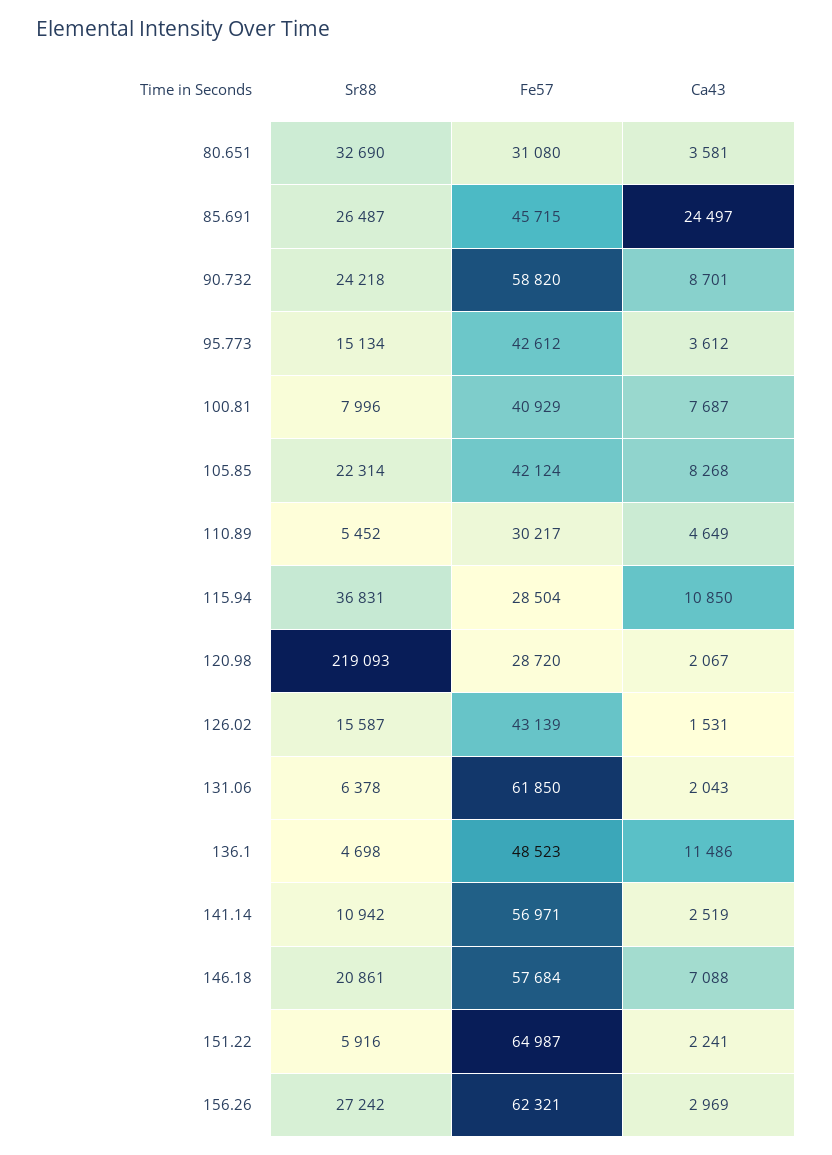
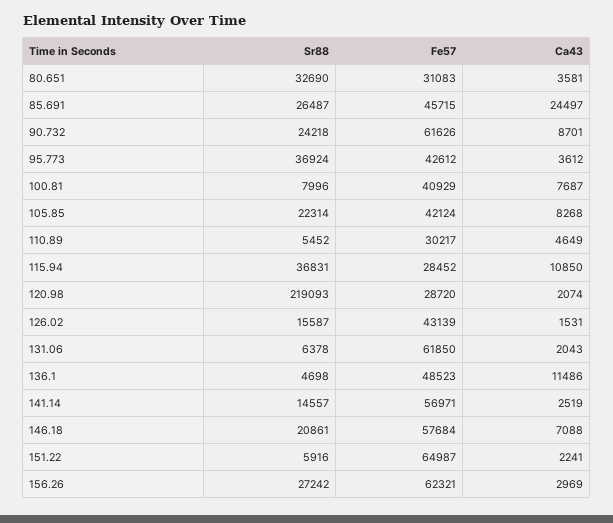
  {
    "Sr88": {
      "80.651": 32690,
      "85.691": 26487,
      "90.732": 24218,
-     "95.773": 15134,
+     "95.773": 36924,
      "100.81": 7996,
      "105.85": 22314,
      "110.89": 5452,
      "115.94": 36831,
      "120.98": 219093,
      "126.02": 15587,
      "131.06": 6378,
      "136.1": 4698,
-     "141.14": 10942,
+     "141.14": 14557,
      "146.18": 20861,
      "151.22": 5916,
      "156.26": 27242
    },
    "Fe57": {
-     "80.651": 31080,
+     "80.651": 31083,
      "85.691": 45715,
-     "90.732": 58820,
+     "90.732": 61626,
      "95.773": 42612,
      "100.81": 40929,
      "105.85": 42124,
      "110.89": 30217,
-     "115.94": 28504,
+     "115.94": 28452,
      "120.98": 28720,
      "126.02": 43139,
      "131.06": 61850,
      "136.1": 48523,
      "141.14": 56971,
      "146.18": 57684,
      "151.22": 64987,
      "156.26": 62321
    },
    "Ca43": {
      "80.651": 3581,
      "85.691": 24497,
      "90.732": 8701,
      "95.773": 3612,
      "100.81": 7687,
      "105.85": 8268,
      "110.89": 4649,
      "115.94": 10850,
-     "120.98": 2067,
+     "120.98": 2074,
      "126.02": 1531,
      "131.06": 2043,
      "136.1": 11486,
      "141.14": 2519,
      "146.18": 7088,
      "151.22": 2241,
      "156.26": 2969
    }
  }

